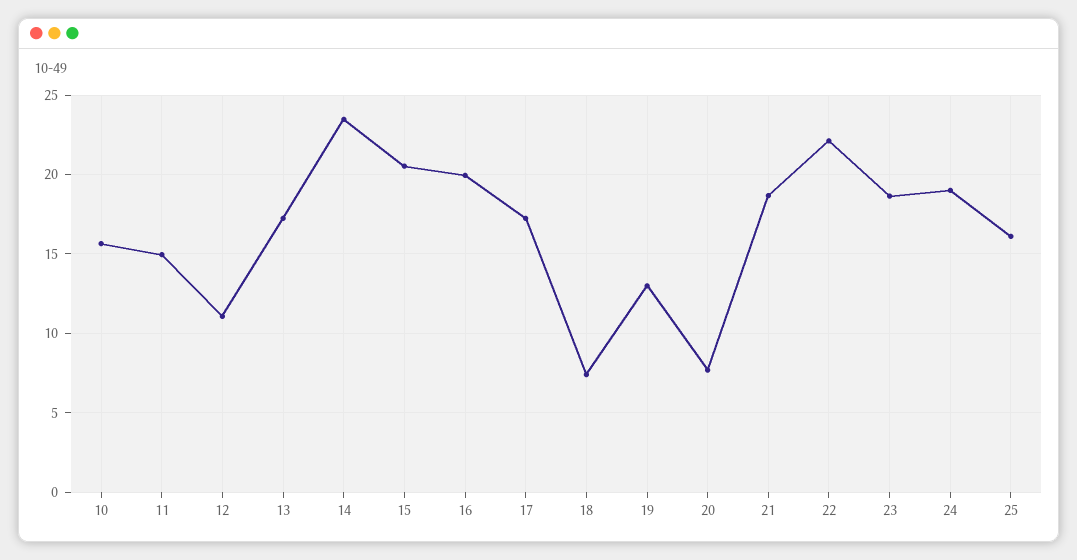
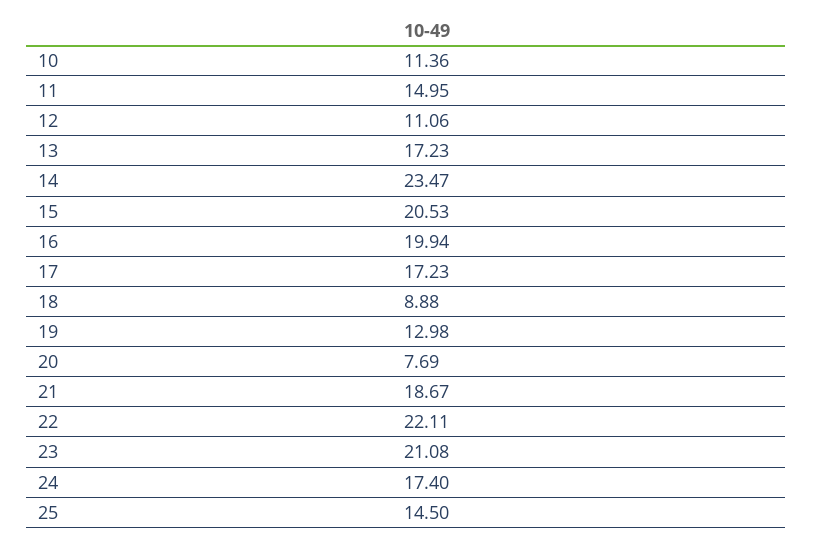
  {
-   "10": 15.5,
+   "10": 11.36,
    "11": 14.95,
    "12": 11.06,
    "13": 17.23,
    "14": 23.47,
    "15": 20.53,
    "16": 19.94,
    "17": 17.23,
-   "18": 7.5,
+   "18": 8.88,
    "19": 12.98,
    "20": 7.69,
    "21": 18.67,
    "22": 22.11,
-   "23": 18.5,
+   "23": 21.08,
-   "24": 19,
+   "24": 17.4,
-   "25": 16
+   "25": 14.5
  }

